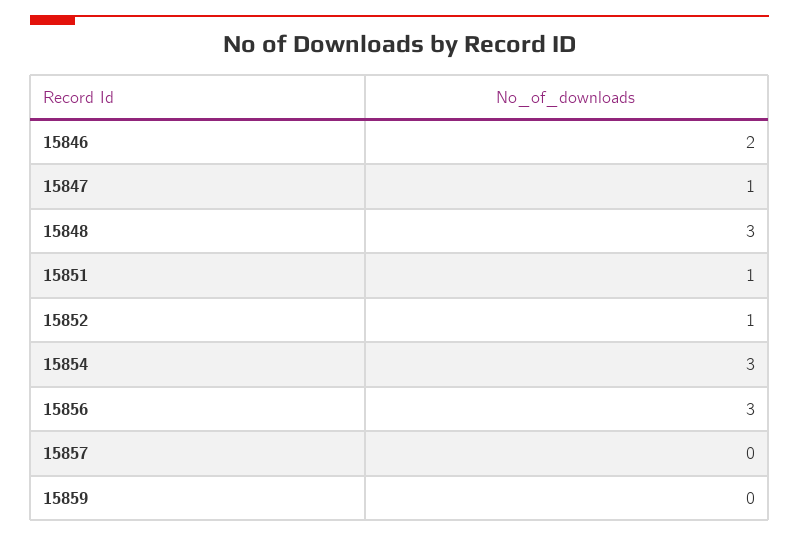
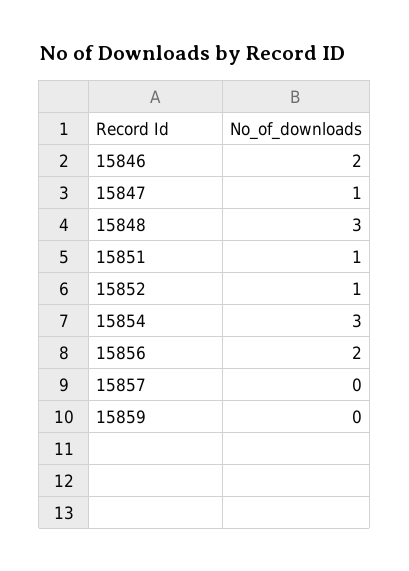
  {
    "15846": 2,
    "15847": 1,
    "15848": 3,
    "15851": 1,
    "15852": 1,
    "15854": 3,
-   "15856": 3,
+   "15856": 2,
    "15857": 0,
    "15859": 0
  }

